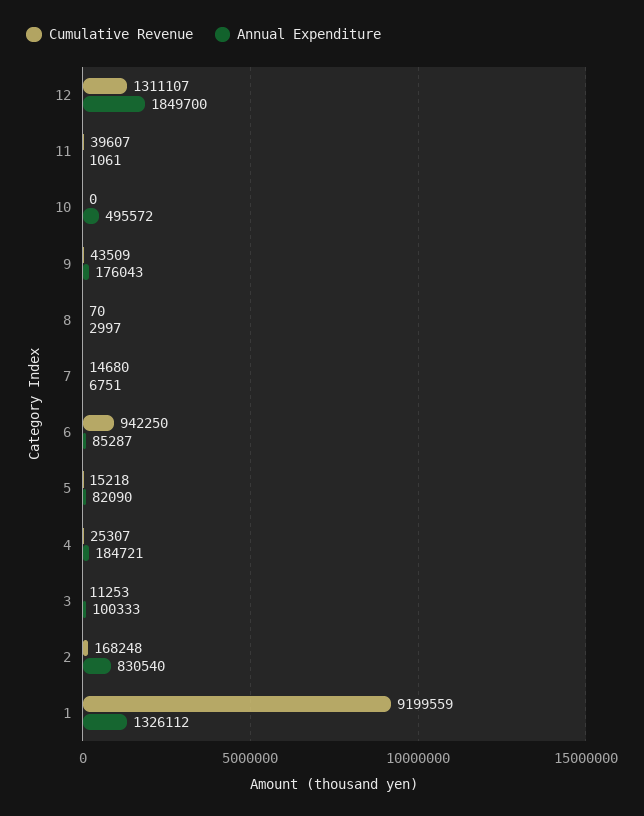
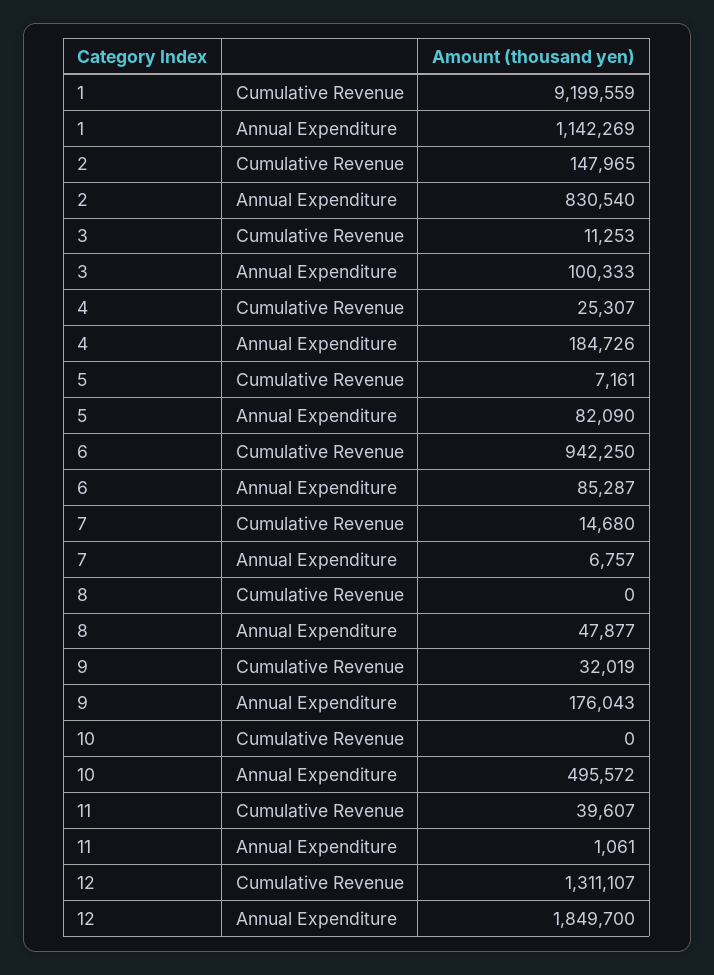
  {
    "Cumulative Revenue": {
      "12": 1311107,
      "11": 39607,
      "10": 0,
-     "9": 43509,
+     "9": 32019,
-     "8": 70,
+     "8": 0,
      "7": 14680,
      "6": 942250,
-     "5": 15218,
+     "5": 7161,
      "4": 25307,
      "3": 11253,
-     "2": 168248,
+     "2": 147965,
      "1": 9199559
    },
    "Annual Expenditure": {
      "12": 1849700,
      "11": 1061,
      "10": 495572,
      "9": 176043,
-     "8": 2997,
+     "8": 47877,
-     "7": 6751,
+     "7": 6757,
      "6": 85287,
      "5": 82090,
-     "4": 184721,
+     "4": 184726,
      "3": 100333,
      "2": 830540,
-     "1": 1326112
+     "1": 1142269
    }
  }

